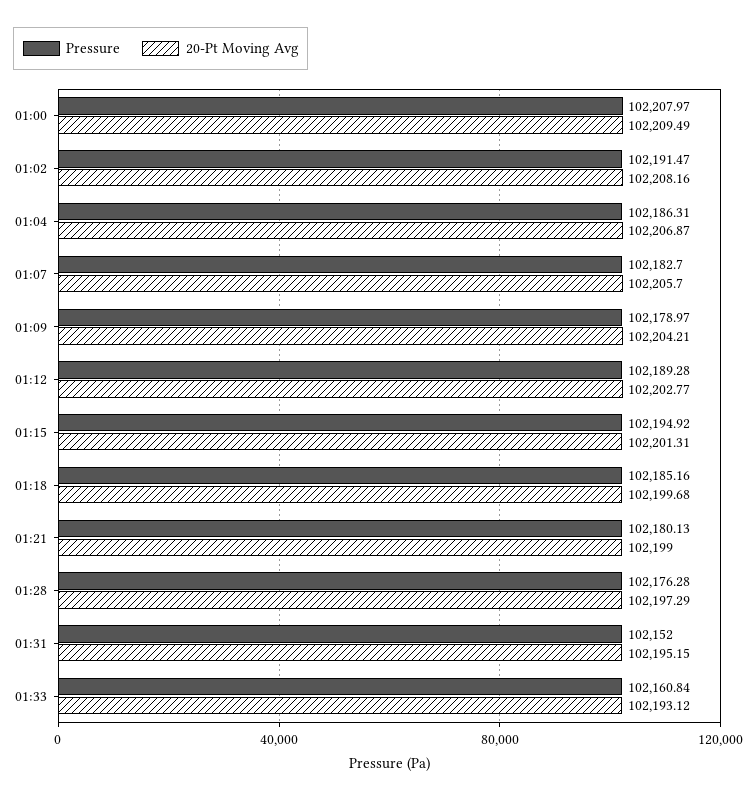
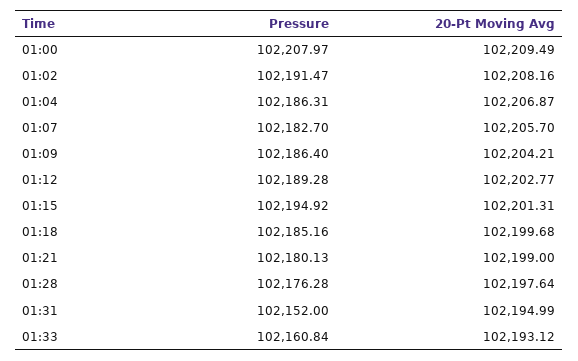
  {
    "Pressure": {
      "01:00": 102207.97,
      "01:02": 102191.47,
      "01:04": 102186.31,
      "01:07": 102182.7,
-     "01:09": 102178.97,
+     "01:09": 102186.4,
      "01:12": 102189.28,
      "01:15": 102194.92,
      "01:18": 102185.16,
      "01:21": 102180.13,
      "01:28": 102176.28,
      "01:31": 102152,
      "01:33": 102160.84
    },
    "20-Pt Moving Avg": {
      "01:00": 102209.49,
      "01:02": 102208.16,
      "01:04": 102206.87,
      "01:07": 102205.7,
      "01:09": 102204.21,
      "01:12": 102202.77,
      "01:15": 102201.31,
      "01:18": 102199.68,
      "01:21": 102199,
-     "01:28": 102197.29,
+     "01:28": 102197.64,
-     "01:31": 102195.15,
+     "01:31": 102194.99,
      "01:33": 102193.12
    }
  }

